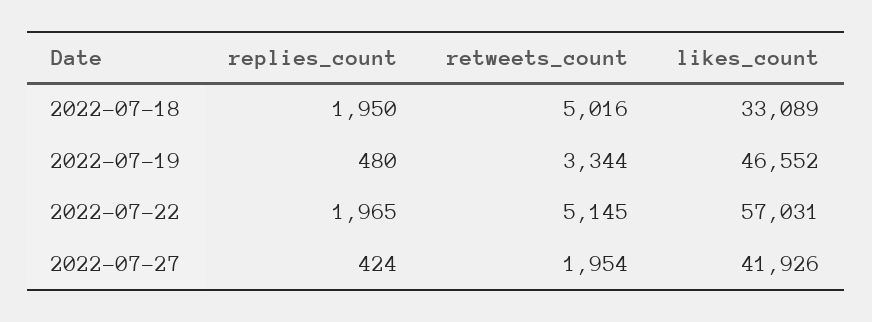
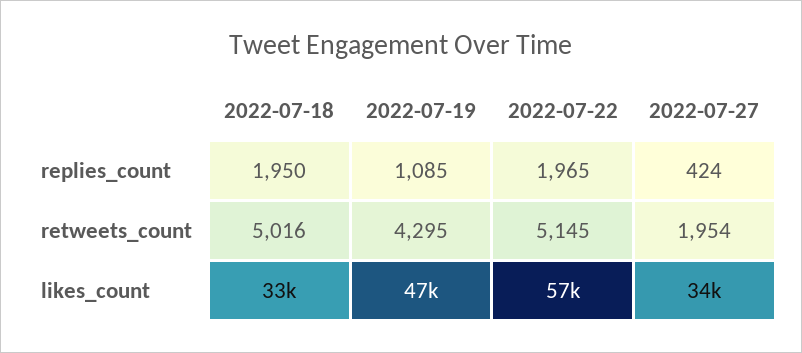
  {
    "replies_count": {
      "2022-07-18": 1950,
-     "2022-07-19": 480,
+     "2022-07-19": 1085,
      "2022-07-22": 1965,
      "2022-07-27": 424
    },
    "retweets_count": {
      "2022-07-18": 5016,
-     "2022-07-19": 3344,
+     "2022-07-19": 4295,
      "2022-07-22": 5145,
      "2022-07-27": 1954
    },
    "likes_count": {
      "2022-07-18": 33089,
      "2022-07-19": 46552,
      "2022-07-22": 57031,
-     "2022-07-27": 41926
+     "2022-07-27": 34000
    }
  }

